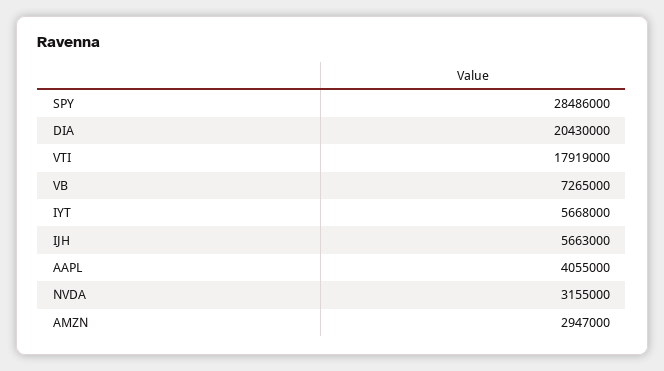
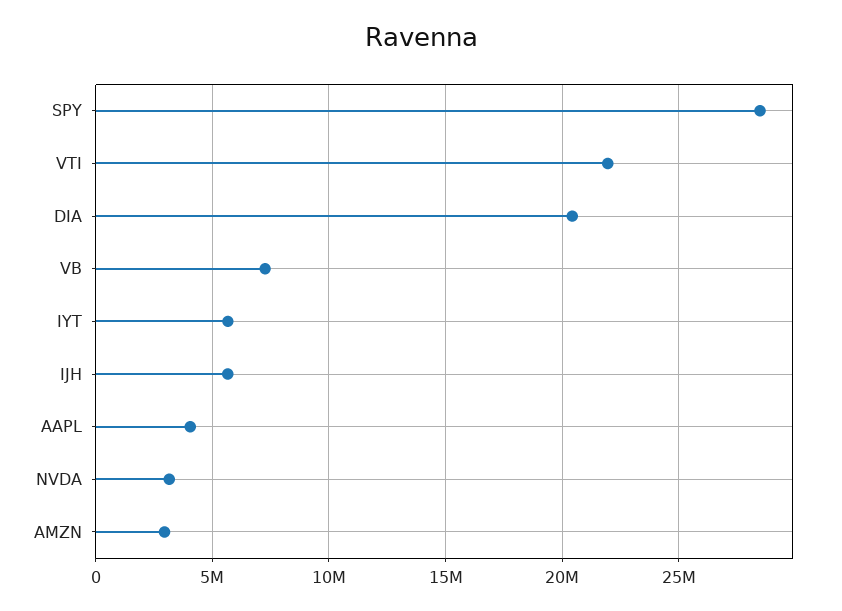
  {
    "SPY": 28486000,
    "DIA": 20430000,
-   "VTI": 17919000,
+   "VTI": 22000000,
    "VB": 7265000,
    "IYT": 5668000,
    "IJH": 5663000,
    "AAPL": 4055000,
    "NVDA": 3155000,
    "AMZN": 2947000
  }

